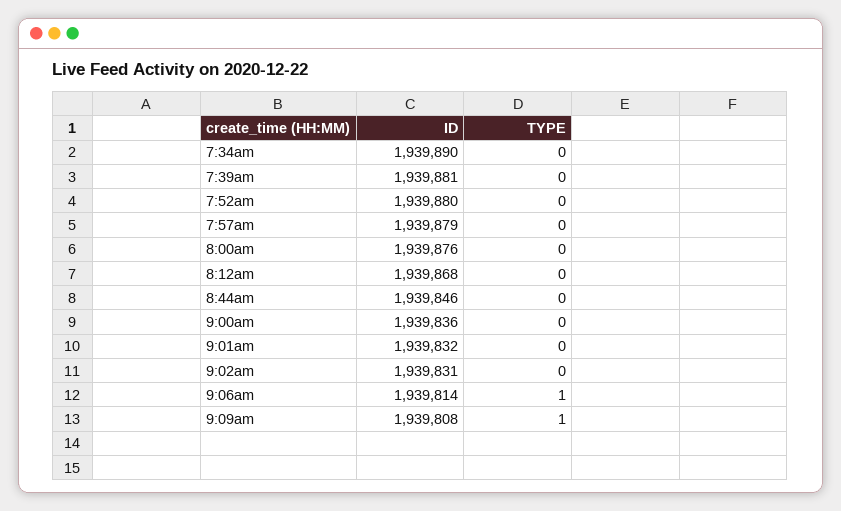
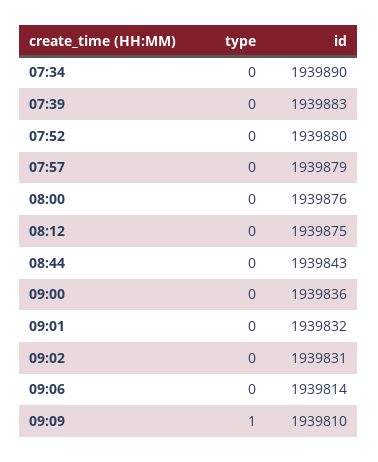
  {
    "ID": {
      "7:34am": 1939890,
-     "7:39am": 1939881,
+     "7:39am": 1939883,
      "7:52am": 1939880,
      "7:57am": 1939879,
      "8:00am": 1939876,
-     "8:12am": 1939868,
+     "8:12am": 1939875,
-     "8:44am": 1939846,
+     "8:44am": 1939843,
      "9:00am": 1939836,
      "9:01am": 1939832,
      "9:02am": 1939831,
      "9:06am": 1939814,
-     "9:09am": 1939808
+     "9:09am": 1939810
    },
    "TYPE": {
      "7:34am": 0,
      "7:39am": 0,
      "7:52am": 0,
      "7:57am": 0,
      "8:00am": 0,
      "8:12am": 0,
      "8:44am": 0,
      "9:00am": 0,
      "9:01am": 0,
      "9:02am": 0,
-     "9:06am": 1,
+     "9:06am": 0,
      "9:09am": 1
    }
  }

